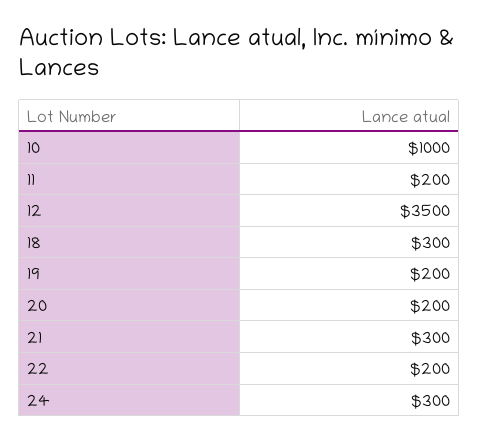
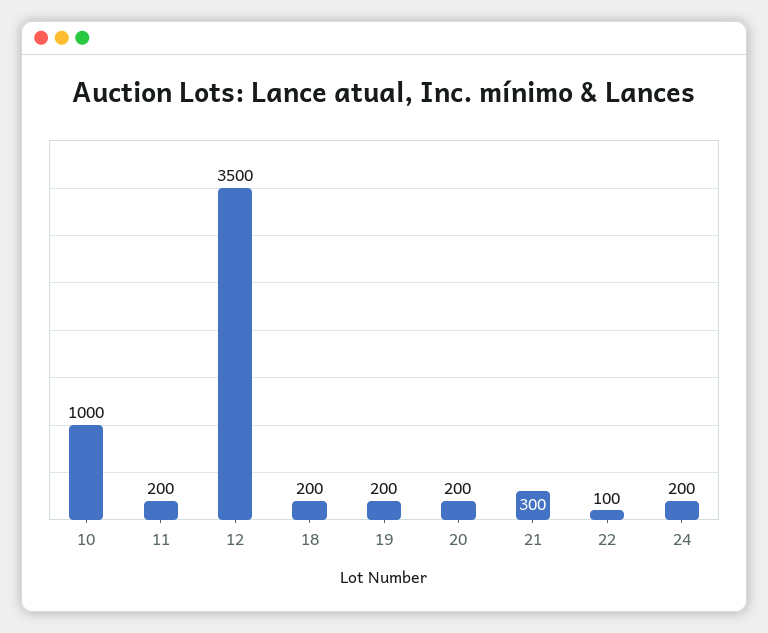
  {
    "10": 1000,
    "11": 200,
    "12": 3500,
-   "18": 300,
+   "18": 200,
    "19": 200,
    "20": 200,
    "21": 300,
-   "22": 200,
+   "22": 100,
-   "24": 300
+   "24": 200
  }

